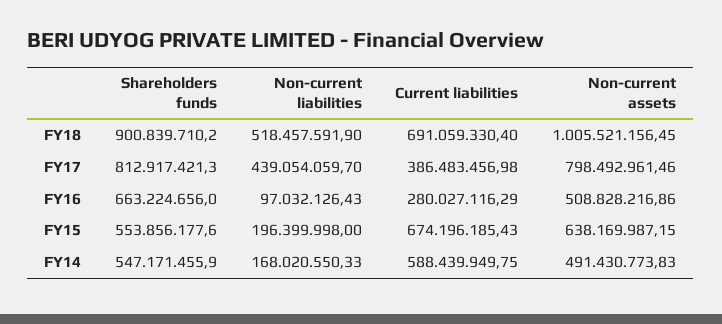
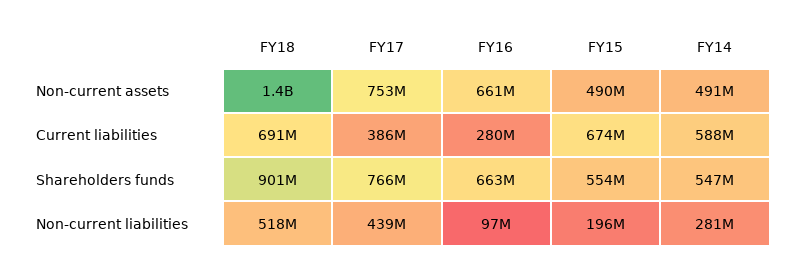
  {
    "Shareholders funds": {
      "FY18": 900839710.2,
-     "FY17": 812917421.3,
+     "FY17": 766000000,
      "FY16": 663224656,
      "FY15": 553856177.6,
      "FY14": 547171455.9
    },
    "Non-current liabilities": {
      "FY18": 518457591.9,
      "FY17": 439054059.7,
      "FY16": 97032126.43,
      "FY15": 196399998,
-     "FY14": 168020550.33
+     "FY14": 281000000
    },
    "Current liabilities": {
      "FY18": 691059330.4,
      "FY17": 386483456.98,
      "FY16": 280027116.29,
      "FY15": 674196185.43,
      "FY14": 588439949.75
    },
    "Non-current assets": {
-     "FY18": 1005521156.45,
+     "FY18": 1400000000,
-     "FY17": 798492961.46,
+     "FY17": 753000000,
-     "FY16": 508828216.86,
+     "FY16": 661000000,
-     "FY15": 638169987.15,
+     "FY15": 490000000,
      "FY14": 491430773.83
    }
  }

